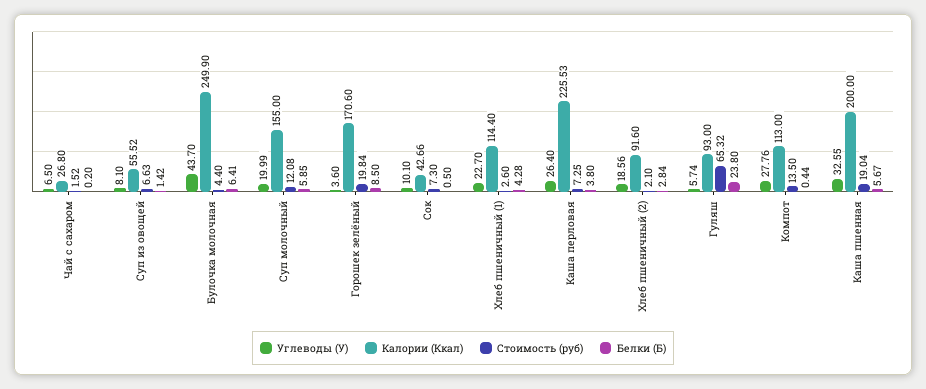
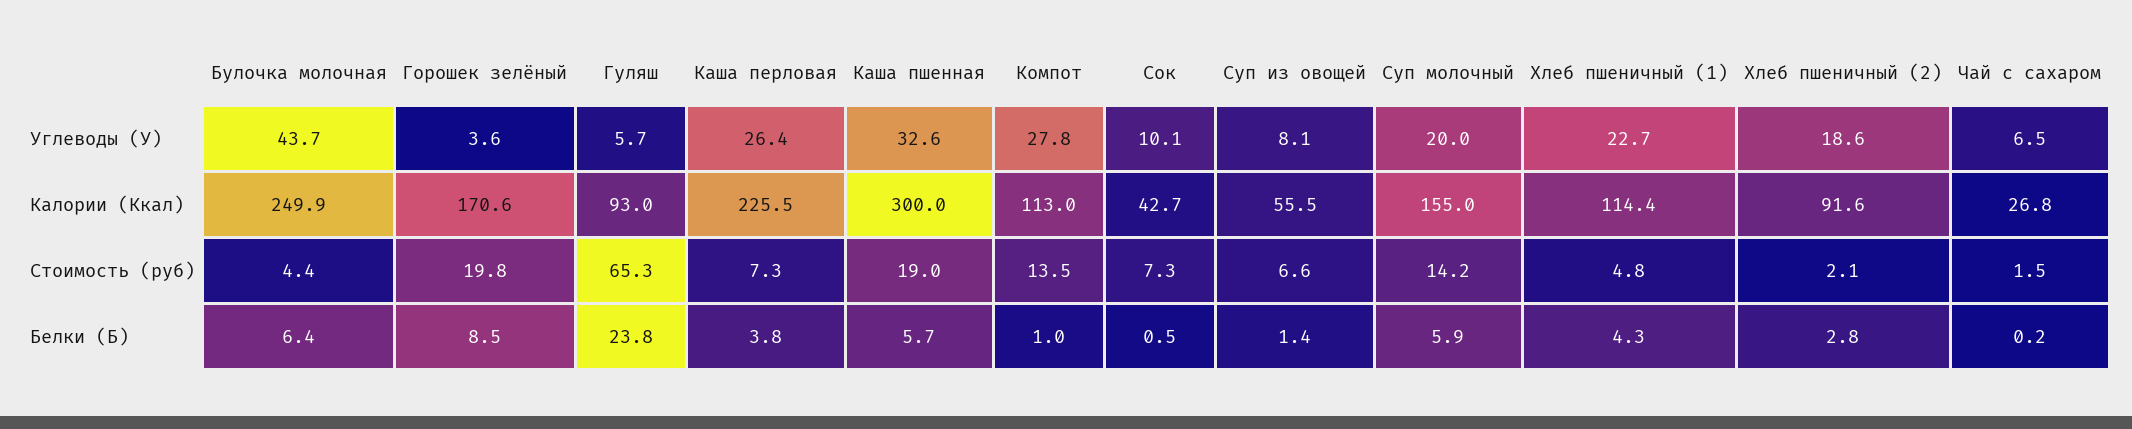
  {
    "Углеводы (У)": {
      "Чай с сахаром": 6.5,
      "Суп из овощей": 8.1,
      "Булочка молочная": 43.7,
      "Суп молочный": 19.99,
      "Горошек зелёный": 3.6,
      "Сок": 10.1,
      "Хлеб пшеничный (1)": 22.7,
      "Каша перловая": 26.4,
      "Хлеб пшеничный (2)": 18.56,
      "Гуляш": 5.74,
      "Компот": 27.76,
      "Каша пшенная": 32.55
    },
    "Калории (Ккал)": {
      "Чай с сахаром": 26.8,
      "Суп из овощей": 55.52,
      "Булочка молочная": 249.9,
      "Суп молочный": 155,
      "Горошек зелёный": 170.6,
      "Сок": 42.66,
      "Хлеб пшеничный (1)": 114.4,
      "Каша перловая": 225.53,
      "Хлеб пшеничный (2)": 91.6,
      "Гуляш": 93,
      "Компот": 113,
-     "Каша пшенная": 200
+     "Каша пшенная": 300
    },
    "Стоимость (руб)": {
      "Чай с сахаром": 1.52,
      "Суп из овощей": 6.63,
      "Булочка молочная": 4.4,
-     "Суп молочный": 12.08,
+     "Суп молочный": 14.2,
      "Горошек зелёный": 19.84,
      "Сок": 7.3,
-     "Хлеб пшеничный (1)": 2.6,
+     "Хлеб пшеничный (1)": 4.8,
      "Каша перловая": 7.25,
      "Хлеб пшеничный (2)": 2.1,
      "Гуляш": 65.32,
      "Компот": 13.5,
      "Каша пшенная": 19.04
    },
    "Белки (Б)": {
      "Чай с сахаром": 0.2,
      "Суп из овощей": 1.42,
      "Булочка молочная": 6.41,
      "Суп молочный": 5.85,
      "Горошек зелёный": 8.5,
      "Сок": 0.5,
      "Хлеб пшеничный (1)": 4.28,
      "Каша перловая": 3.8,
      "Хлеб пшеничный (2)": 2.84,
      "Гуляш": 23.8,
-     "Компот": 0.44,
+     "Компот": 1,
      "Каша пшенная": 5.67
    }
  }

